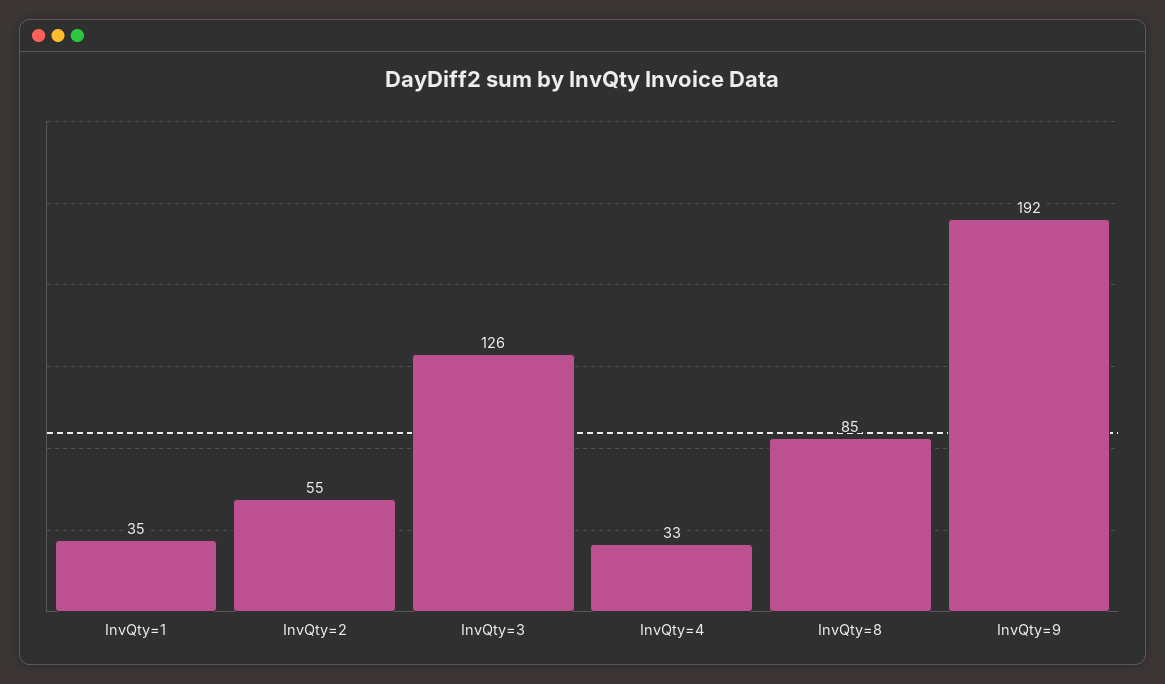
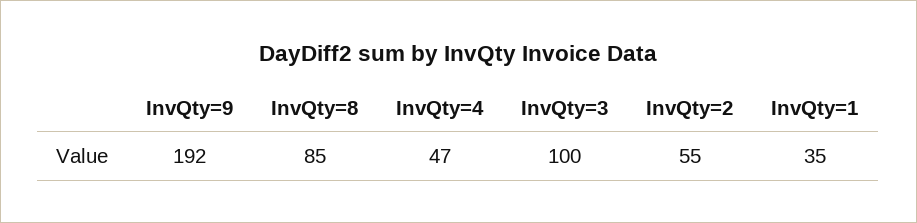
  {
    "InvQty=1": 35,
    "InvQty=2": 55,
-   "InvQty=3": 126,
+   "InvQty=3": 100,
-   "InvQty=4": 33,
+   "InvQty=4": 47,
    "InvQty=8": 85,
    "InvQty=9": 192
  }

